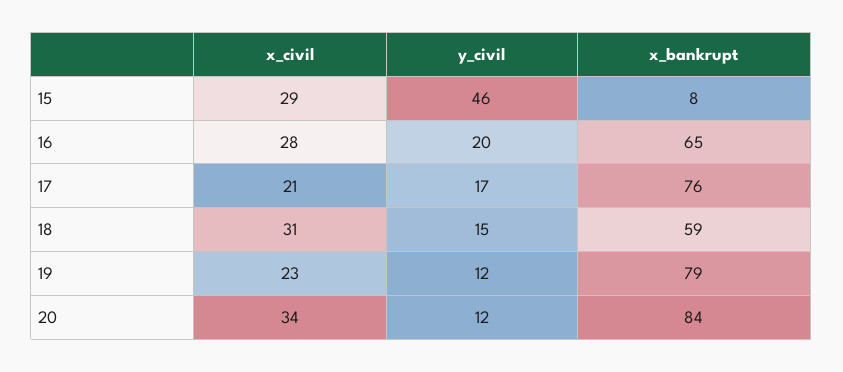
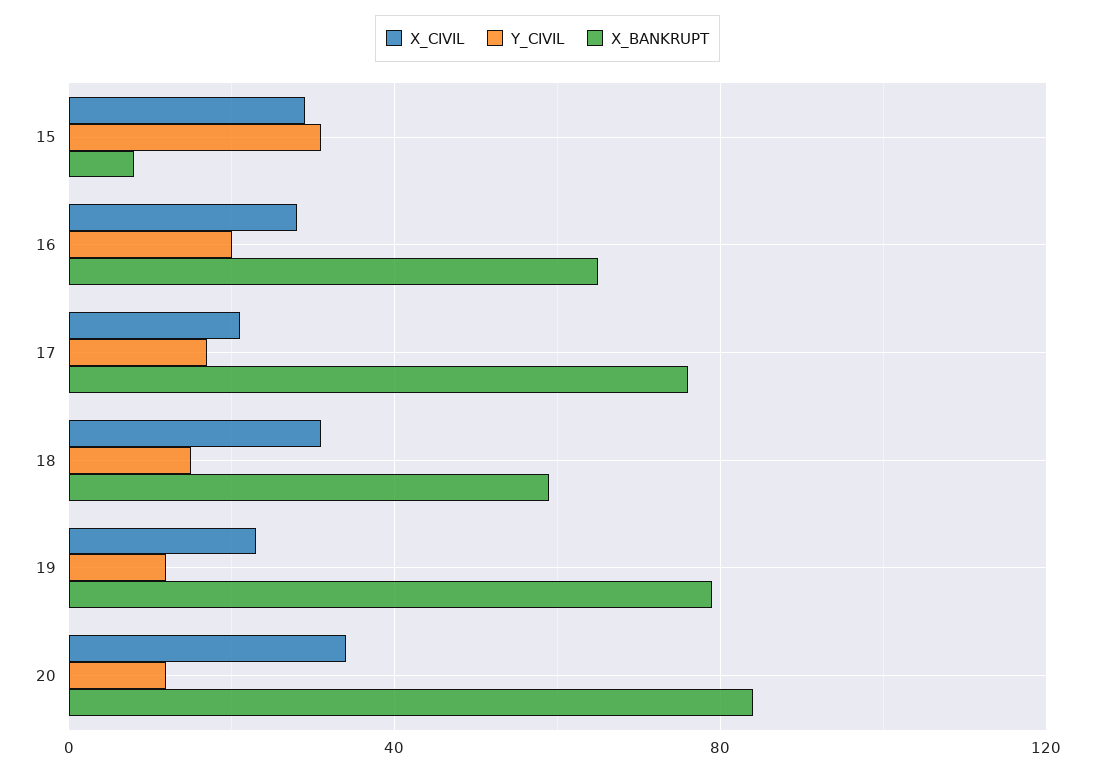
  {
    "x_civil": {
      "15": 29,
      "16": 28,
      "17": 21,
      "18": 31,
      "19": 23,
      "20": 34
    },
    "y_civil": {
-     "15": 46,
+     "15": 30,
      "16": 20,
      "17": 17,
      "18": 15,
      "19": 12,
      "20": 12
    },
    "x_bankrupt": {
      "15": 8,
      "16": 65,
      "17": 76,
      "18": 59,
      "19": 79,
      "20": 84
    }
  }

